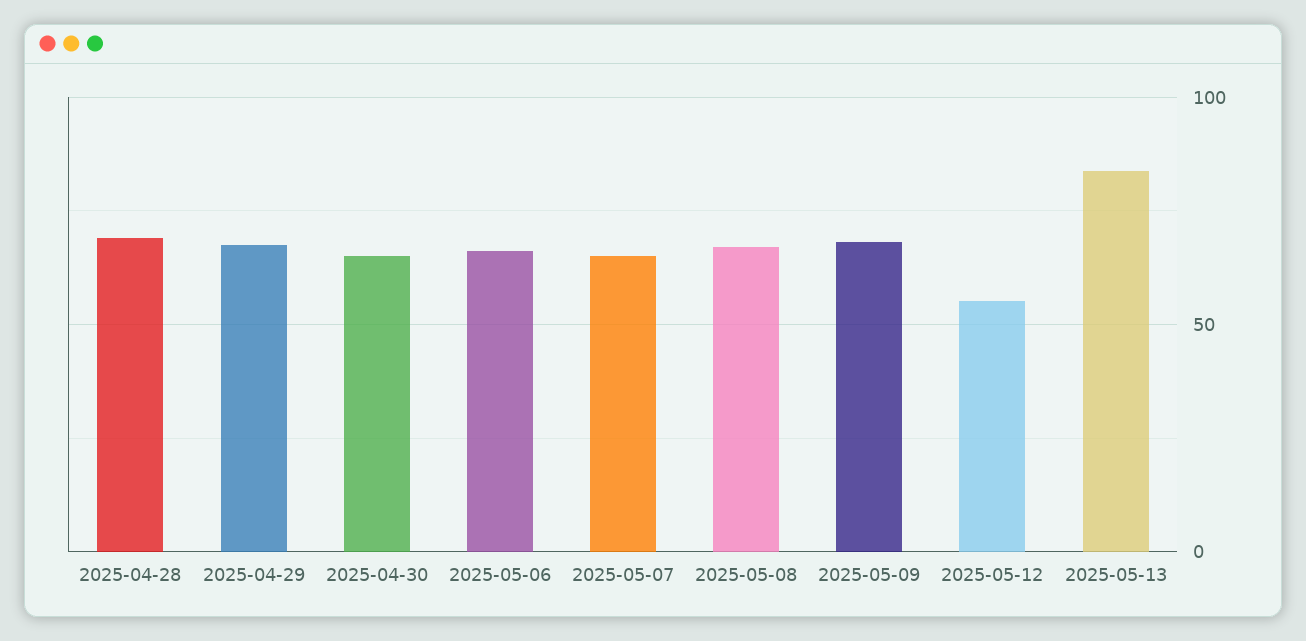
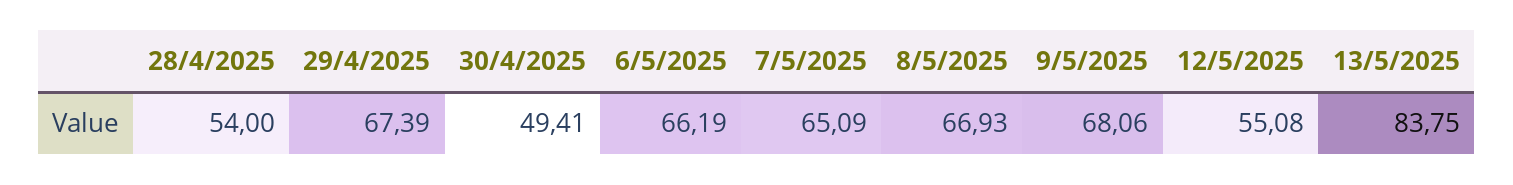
  {
-   "2025-04-28": 70,
+   "2025-04-28": 54,
    "2025-04-29": 67.39,
-   "2025-04-30": 65,
+   "2025-04-30": 49.41,
    "2025-05-06": 66.19,
    "2025-05-07": 65.09,
    "2025-05-08": 66.93,
    "2025-05-09": 68.06,
    "2025-05-12": 55.08,
    "2025-05-13": 83.75
  }

